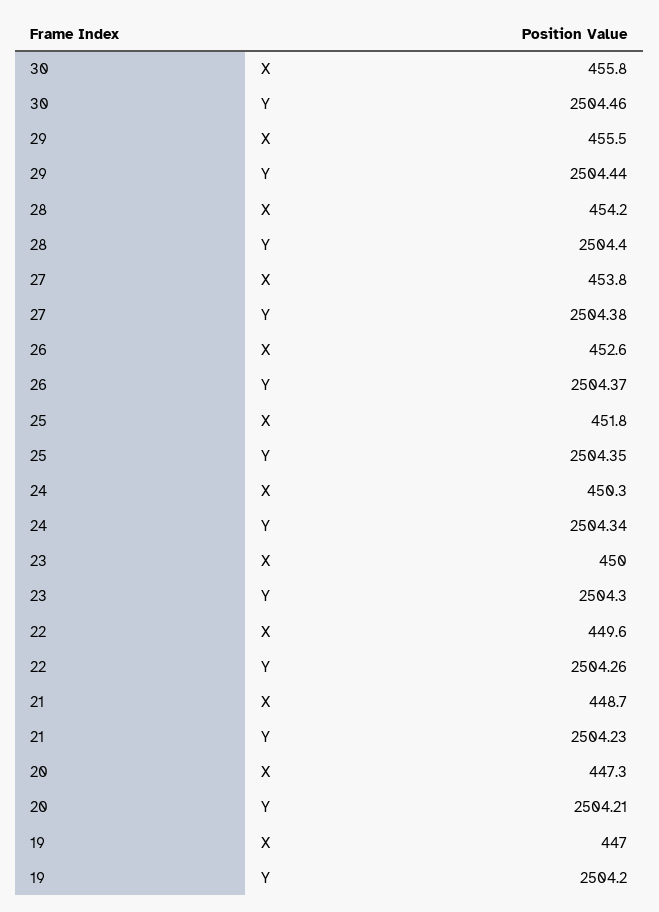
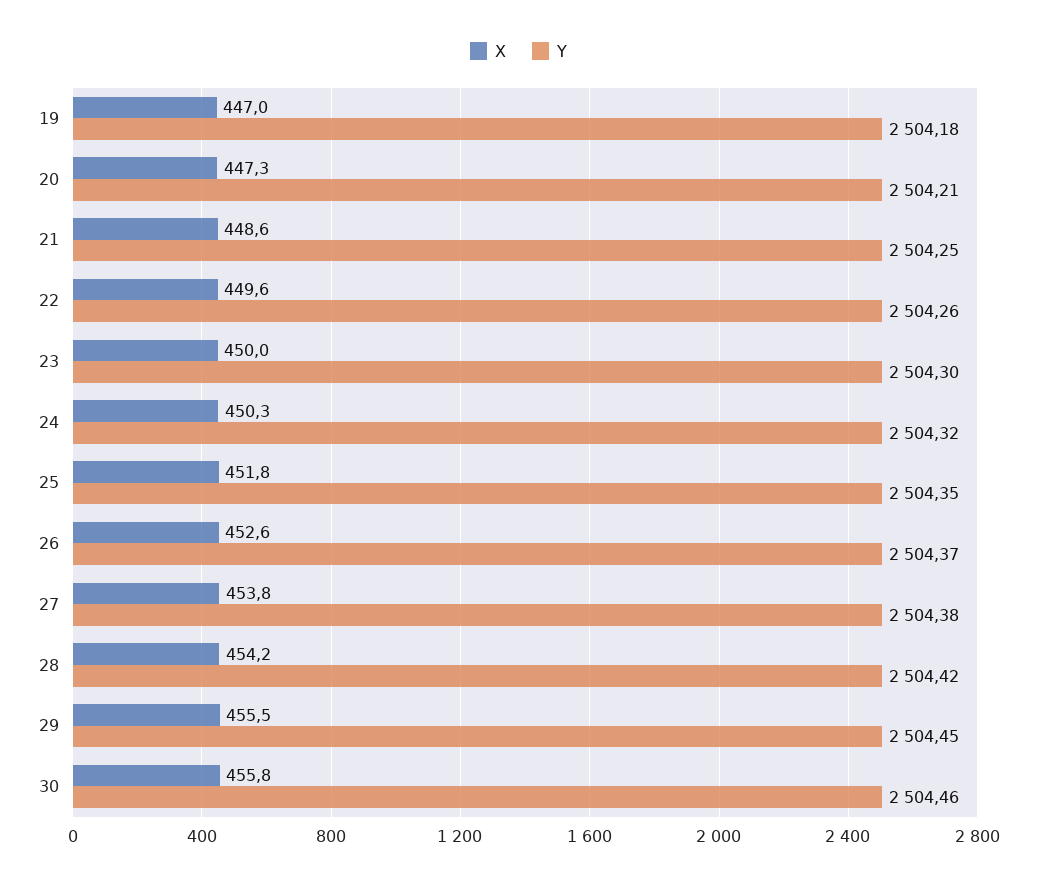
  {
    "X": {
      "30": 455.8,
      "29": 455.5,
      "28": 454.2,
      "27": 453.8,
      "26": 452.6,
      "25": 451.8,
      "24": 450.3,
      "23": 450,
      "22": 449.6,
-     "21": 448.7,
+     "21": 448.6,
      "20": 447.3,
      "19": 447
    },
    "Y": {
      "30": 2504.46,
-     "29": 2504.44,
+     "29": 2504.45,
-     "28": 2504.4,
+     "28": 2504.42,
      "27": 2504.38,
      "26": 2504.37,
      "25": 2504.35,
-     "24": 2504.34,
+     "24": 2504.32,
      "23": 2504.3,
      "22": 2504.26,
-     "21": 2504.23,
+     "21": 2504.25,
      "20": 2504.21,
-     "19": 2504.2
+     "19": 2504.18
    }
  }

